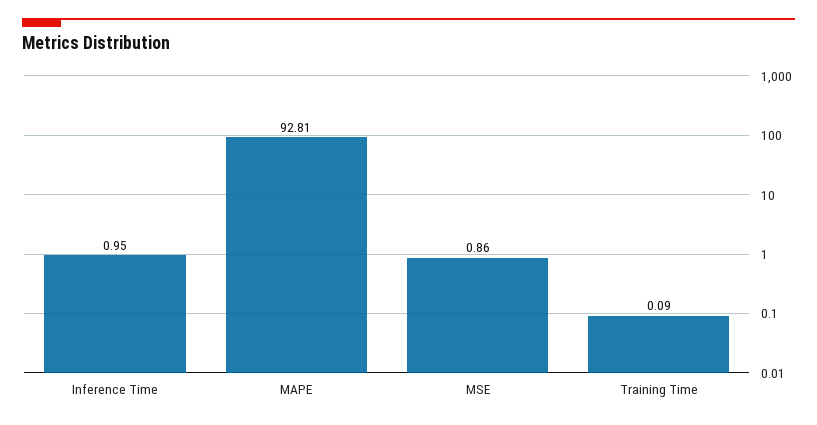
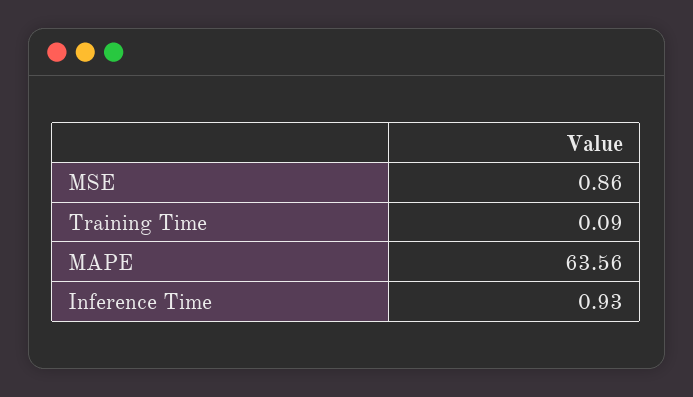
  {
-   "Inference Time": 0.95,
+   "Inference Time": 0.93,
-   "MAPE": 92.81,
+   "MAPE": 63.56,
    "MSE": 0.86,
    "Training Time": 0.09
  }

